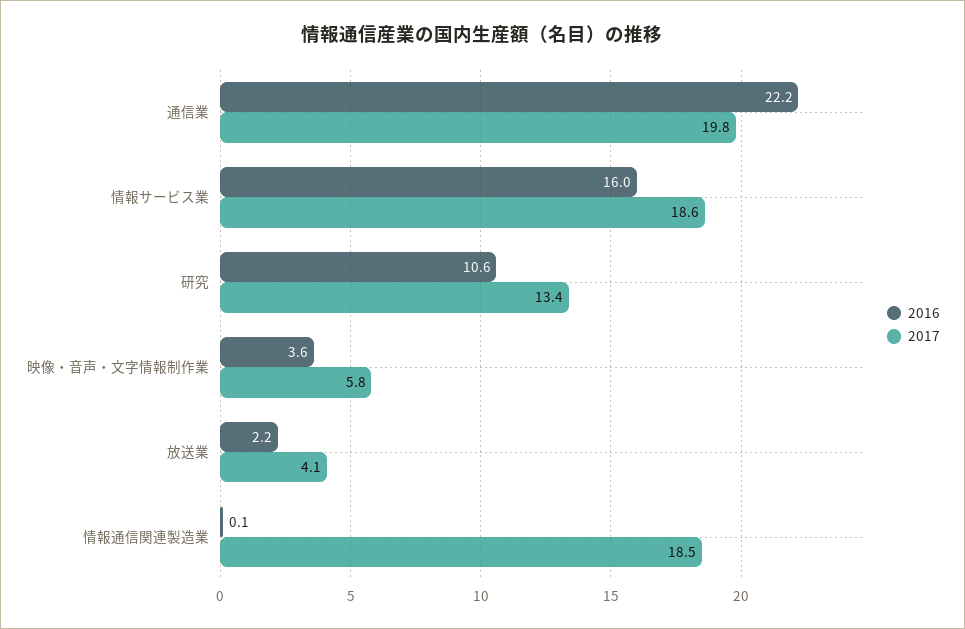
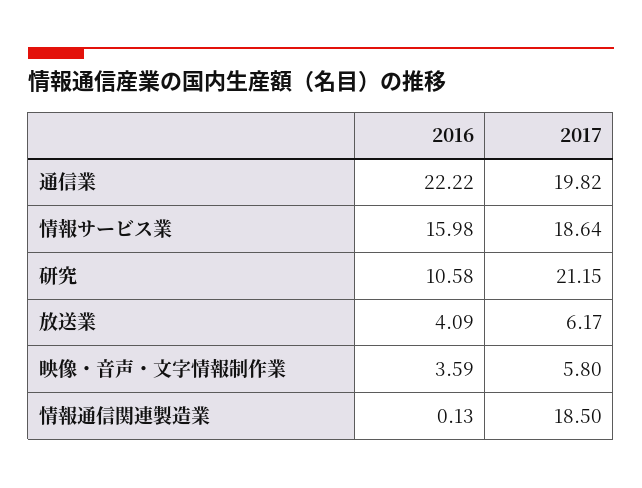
  {
    "2016": {
      "通信業": 22.22,
      "情報サービス業": 15.98,
      "研究": 10.58,
      "映像・音声・文字情報制作業": 3.59,
-     "放送業": 2.2,
+     "放送業": 4.09,
      "情報通信関連製造業": 0.13
    },
    "2017": {
      "通信業": 19.82,
      "情報サービス業": 18.64,
-     "研究": 13.4,
+     "研究": 21.15,
      "映像・音声・文字情報制作業": 5.8,
-     "放送業": 4.1,
+     "放送業": 6.17,
      "情報通信関連製造業": 18.5
    }
  }

